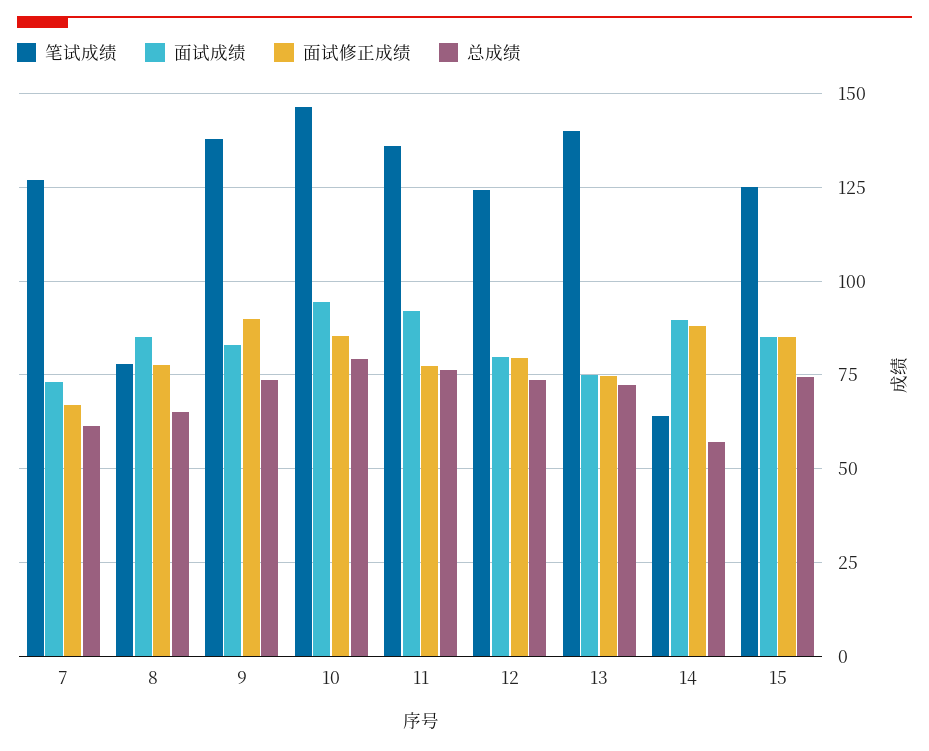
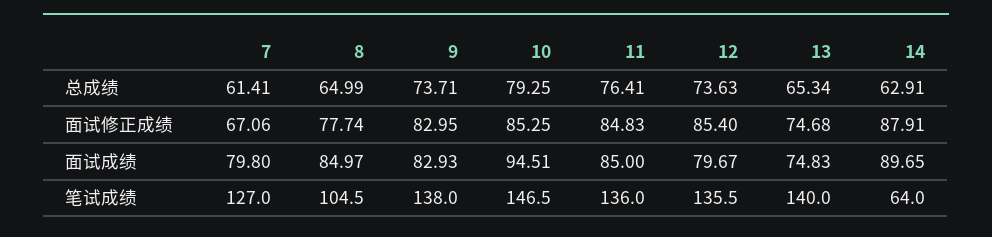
  {
    "笔试成绩": {
      "7": 127,
-     "8": 77.5,
+     "8": 104.5,
      "9": 138,
      "10": 146.5,
      "11": 136,
-     "12": 125,
+     "12": 135.5,
      "13": 140,
-     "14": 64,
+     "14": 64
-     "15": 125
    },
    "面试成绩": {
-     "7": 72.5,
+     "7": 79.8,
      "8": 84.97,
      "9": 82.93,
      "10": 94.51,
-     "11": 92.5,
+     "11": 85,
      "12": 79.67,
      "13": 74.83,
-     "14": 89.65,
+     "14": 89.65
-     "15": 85
    },
    "面试修正成绩": {
      "7": 67.06,
      "8": 77.74,
-     "9": 90,
+     "9": 82.95,
      "10": 85.25,
-     "11": 77.5,
+     "11": 84.83,
-     "12": 80,
+     "12": 85.4,
      "13": 74.68,
-     "14": 87.91,
+     "14": 87.91
-     "15": 85
    },
    "总成绩": {
      "7": 61.41,
      "8": 64.99,
      "9": 73.71,
      "10": 79.25,
      "11": 76.41,
      "12": 73.63,
-     "13": 72.5,
+     "13": 65.34,
-     "14": 57.5,
+     "14": 62.91
-     "15": 75
    }
  }

